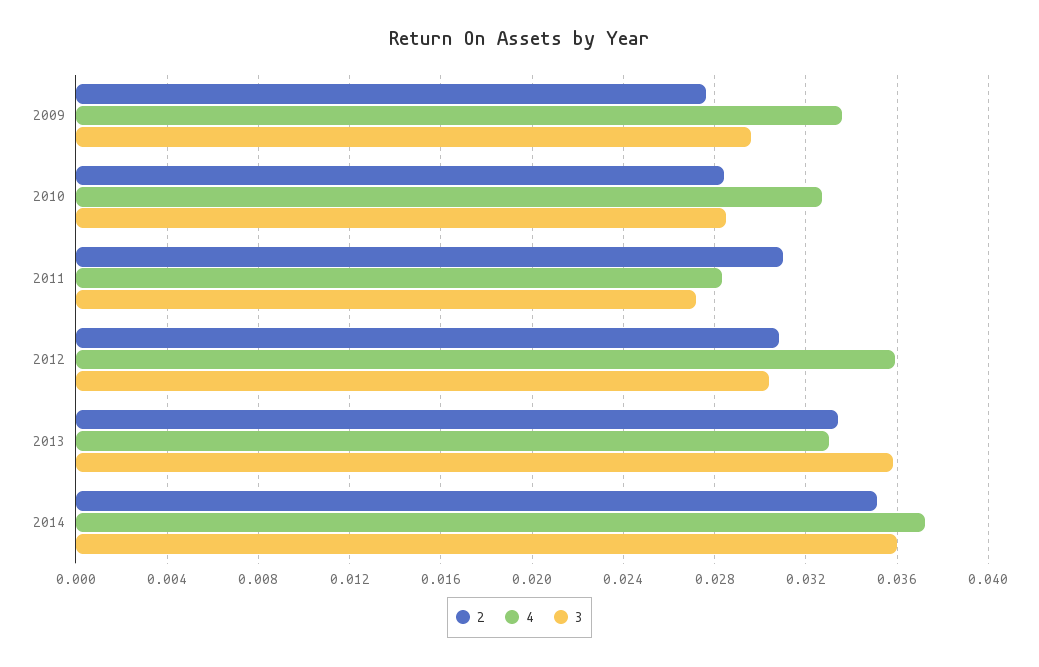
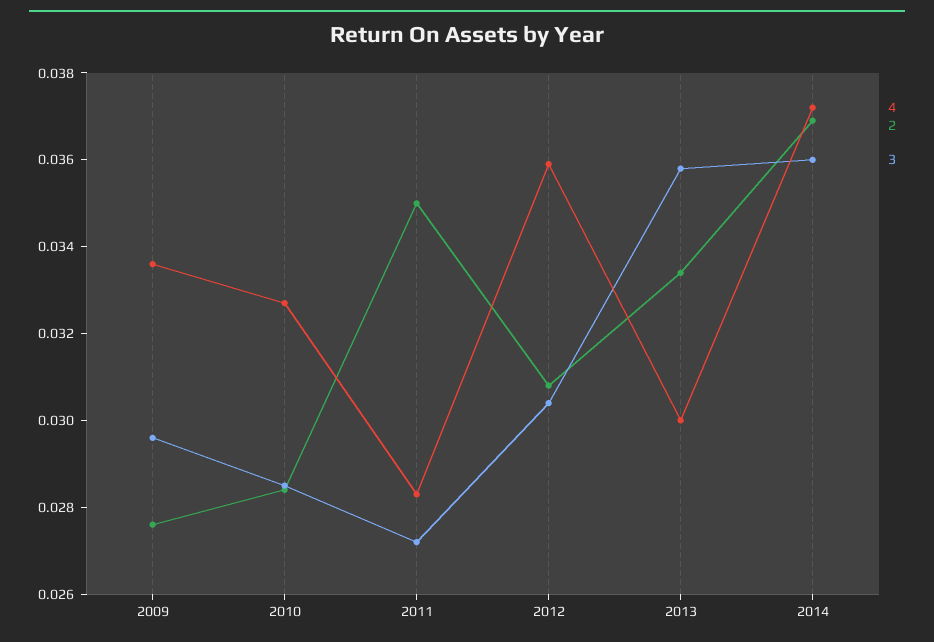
  {
    "2": {
      "2009": 0.0275,
      "2010": 0.0285,
-     "2011": 0.031,
+     "2011": 0.035,
      "2012": 0.031,
      "2013": 0.0335,
-     "2014": 0.035
+     "2014": 0.037
    },
    "4": {
      "2009": 0.0335,
      "2010": 0.0325,
      "2011": 0.0285,
      "2012": 0.036,
-     "2013": 0.033,
+     "2013": 0.03,
      "2014": 0.037
    },
    "3": {
      "2009": 0.0295,
      "2010": 0.0285,
      "2011": 0.027,
      "2012": 0.0305,
      "2013": 0.036,
      "2014": 0.036
    }
  }

